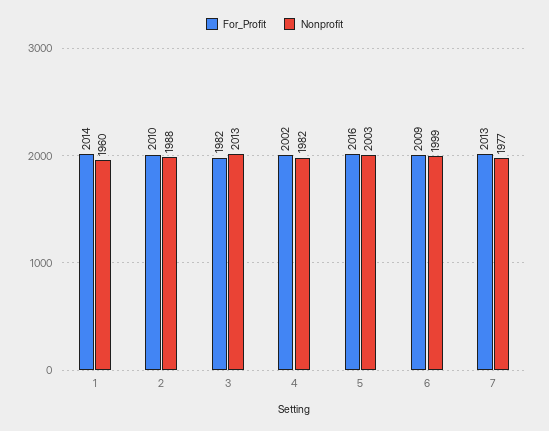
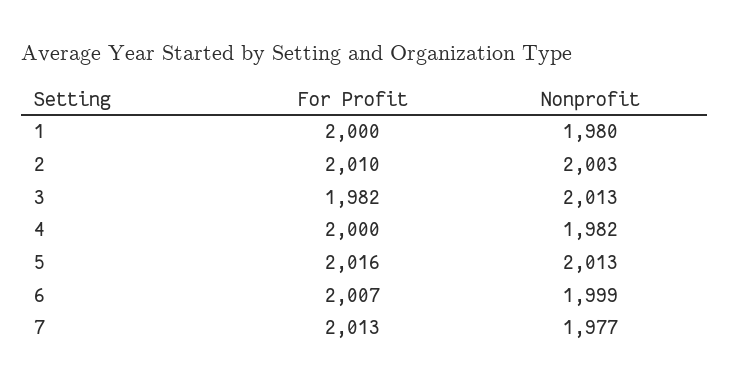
  {
    "For_Profit": {
-     "1": 2014,
+     "1": 2000,
      "2": 2010,
      "3": 1982,
-     "4": 2002,
+     "4": 2000,
      "5": 2016,
-     "6": 2009,
+     "6": 2007,
      "7": 2013
    },
    "Nonprofit": {
-     "1": 1960,
+     "1": 1980,
-     "2": 1988,
+     "2": 2003,
      "3": 2013,
      "4": 1982,
-     "5": 2003,
+     "5": 2013,
      "6": 1999,
      "7": 1977
    }
  }

